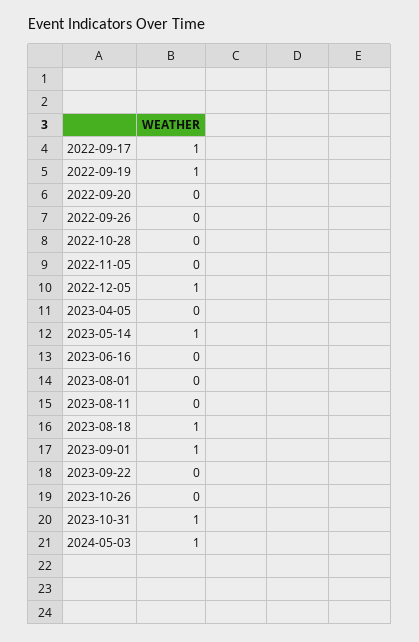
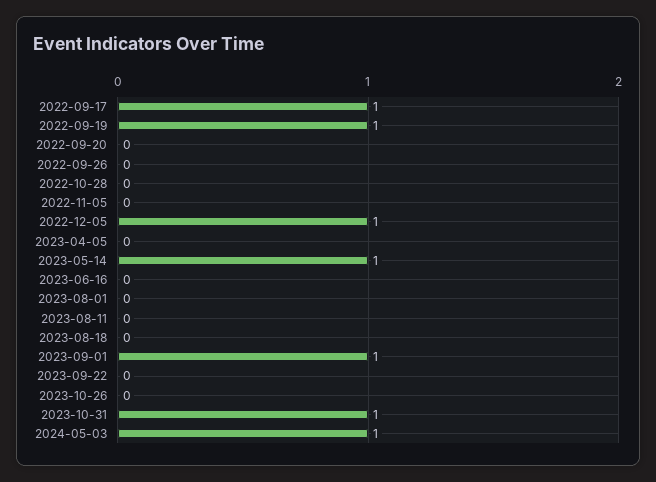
  {
    "2022-09-17": 1,
    "2022-09-19": 1,
    "2022-09-20": 0,
    "2022-09-26": 0,
    "2022-10-28": 0,
    "2022-11-05": 0,
    "2022-12-05": 1,
    "2023-04-05": 0,
    "2023-05-14": 1,
    "2023-06-16": 0,
    "2023-08-01": 0,
    "2023-08-11": 0,
-   "2023-08-18": 1,
+   "2023-08-18": 0,
    "2023-09-01": 1,
    "2023-09-22": 0,
    "2023-10-26": 0,
    "2023-10-31": 1,
    "2024-05-03": 1
  }

